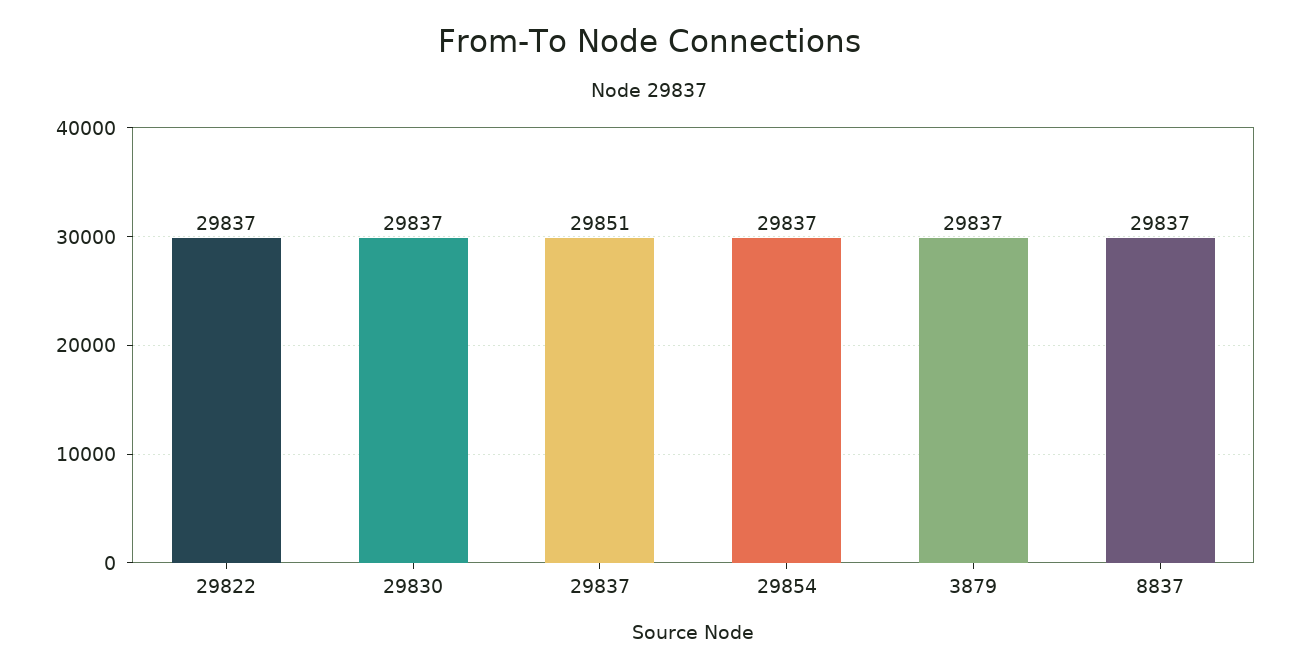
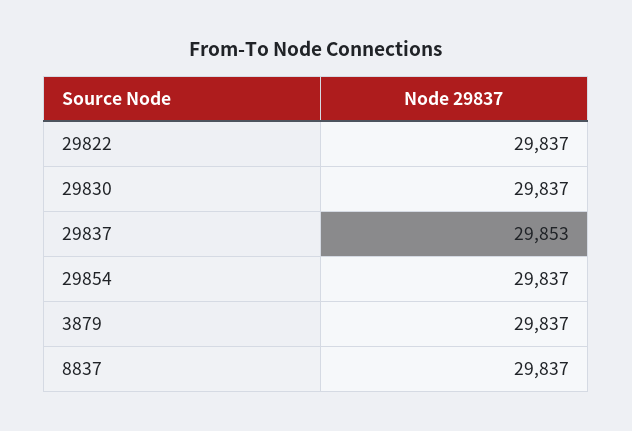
  {
    "29822": 29837,
    "29830": 29837,
-   "29837": 29851,
+   "29837": 29853,
    "29854": 29837,
    "3879": 29837,
    "8837": 29837
  }

